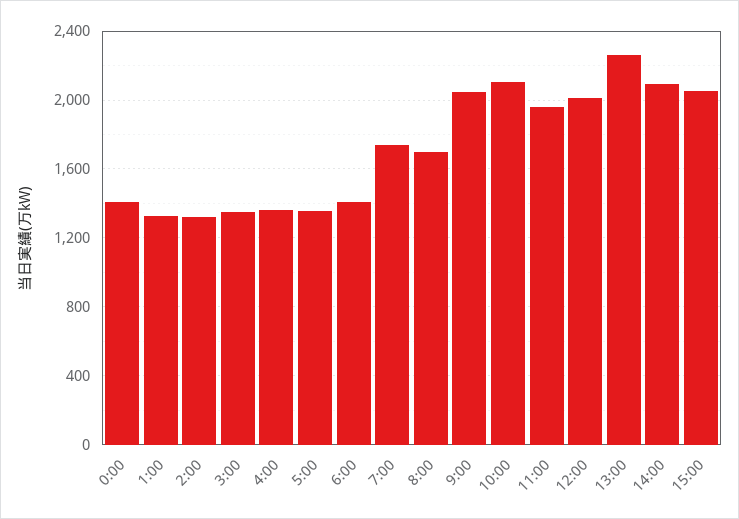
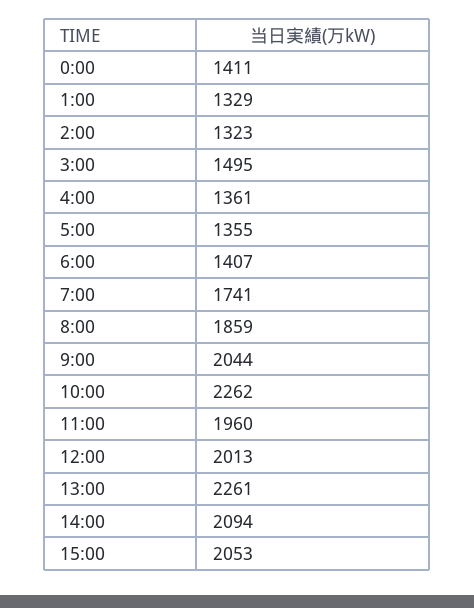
  {
    "0:00": 1411,
    "1:00": 1329,
    "2:00": 1323,
-   "3:00": 1350,
+   "3:00": 1495,
    "4:00": 1361,
    "5:00": 1355,
    "6:00": 1407,
    "7:00": 1741,
-   "8:00": 1700,
+   "8:00": 1859,
    "9:00": 2044,
-   "10:00": 2100,
+   "10:00": 2262,
    "11:00": 1960,
    "12:00": 2013,
    "13:00": 2261,
    "14:00": 2094,
    "15:00": 2053
  }

